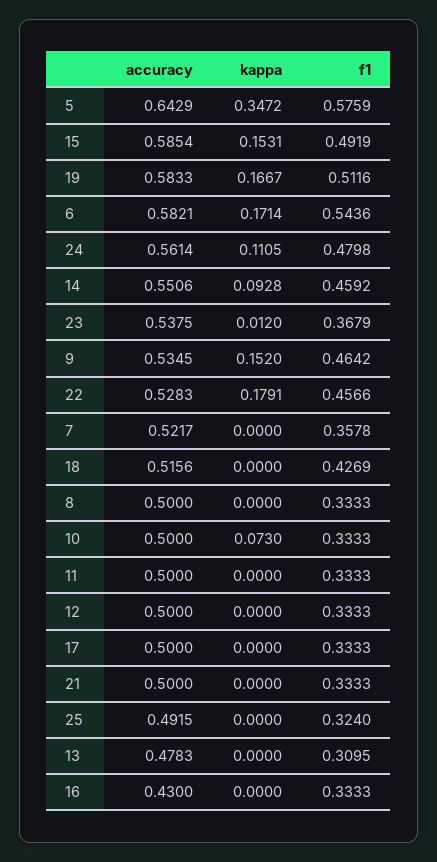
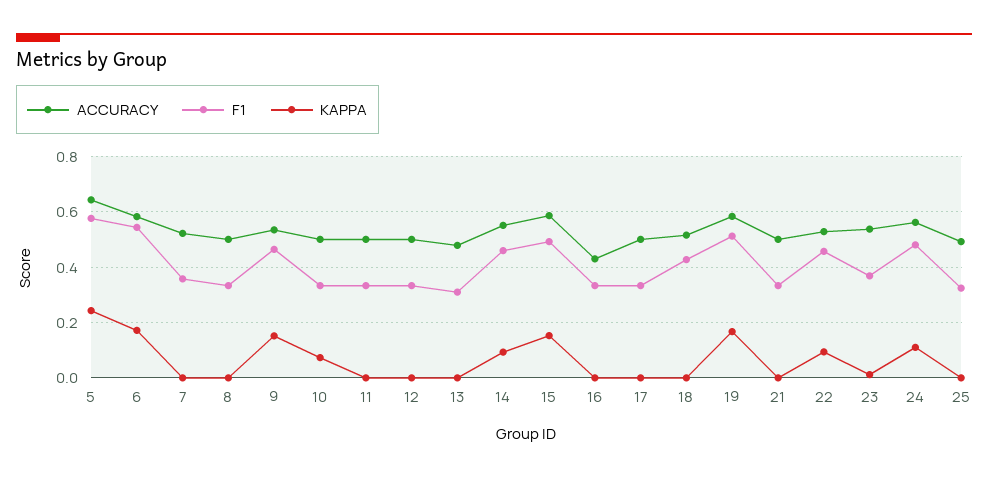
  {
    "accuracy": {
      "5": 0.6429,
      "15": 0.5854,
      "19": 0.5833,
      "6": 0.5821,
      "24": 0.5614,
      "14": 0.5506,
      "23": 0.5375,
      "9": 0.5345,
      "22": 0.5283,
      "7": 0.5217,
      "18": 0.5156,
      "8": 0.5,
      "10": 0.5,
      "11": 0.5,
      "12": 0.5,
      "17": 0.5,
      "21": 0.5,
      "25": 0.4915,
      "13": 0.4783,
      "16": 0.43
    },
    "kappa": {
-     "5": 0.3472,
+     "5": 0.25,
      "15": 0.1531,
      "19": 0.1667,
      "6": 0.1714,
      "24": 0.1105,
      "14": 0.0928,
      "23": 0.012,
      "9": 0.152,
-     "22": 0.1791,
+     "22": 0.1,
      "7": 0,
      "18": 0,
      "8": 0,
      "10": 0.073,
      "11": 0,
      "12": 0,
      "17": 0,
      "21": 0,
      "25": 0,
      "13": 0,
      "16": 0
    },
    "f1": {
      "5": 0.5759,
      "15": 0.4919,
      "19": 0.5116,
      "6": 0.5436,
      "24": 0.4798,
      "14": 0.4592,
      "23": 0.3679,
      "9": 0.4642,
      "22": 0.4566,
      "7": 0.3578,
      "18": 0.4269,
      "8": 0.3333,
      "10": 0.3333,
      "11": 0.3333,
      "12": 0.3333,
      "17": 0.3333,
      "21": 0.3333,
      "25": 0.324,
      "13": 0.3095,
      "16": 0.3333
    }
  }

